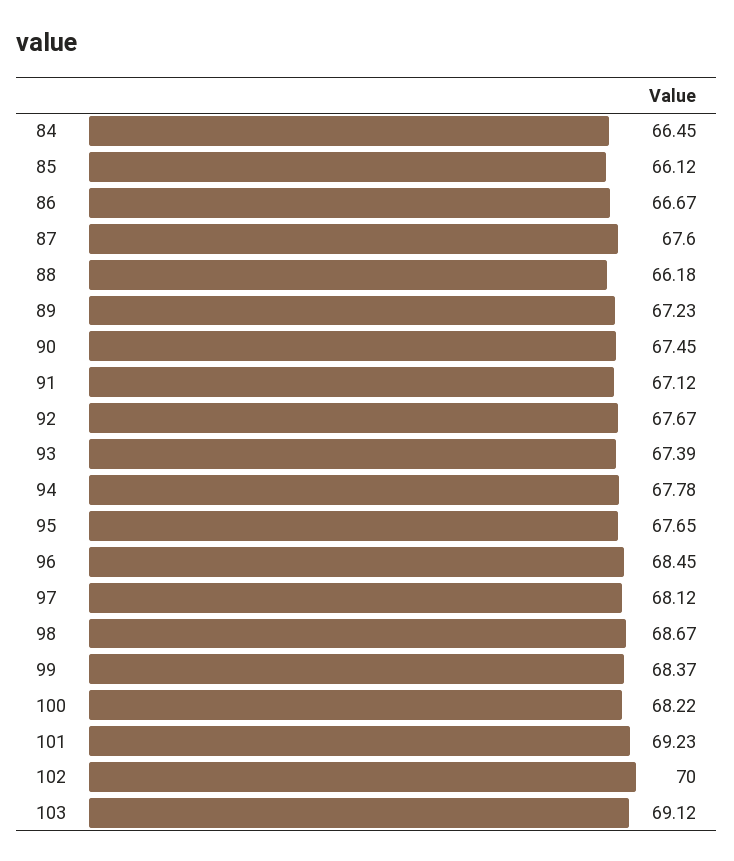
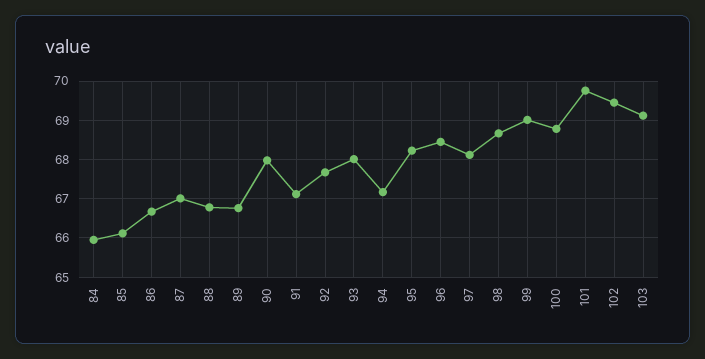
  {
-   "84": 66.45,
+   "84": 66,
    "85": 66.12,
    "86": 66.67,
-   "87": 67.6,
+   "87": 67,
-   "88": 66.18,
+   "88": 66.8,
-   "89": 67.23,
+   "89": 66.8,
-   "90": 67.45,
+   "90": 68,
    "91": 67.12,
    "92": 67.67,
-   "93": 67.39,
+   "93": 68,
-   "94": 67.78,
+   "94": 67.2,
-   "95": 67.65,
+   "95": 68.2,
    "96": 68.45,
    "97": 68.12,
    "98": 68.67,
-   "99": 68.37,
+   "99": 69,
-   "100": 68.22,
+   "100": 68.8,
-   "101": 69.23,
+   "101": 69.8,
-   "102": 70,
+   "102": 69.4,
    "103": 69.12
  }

